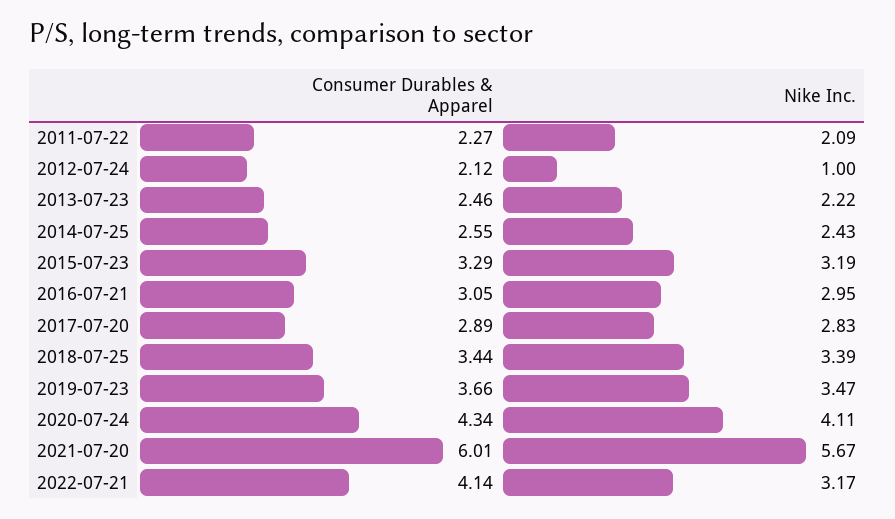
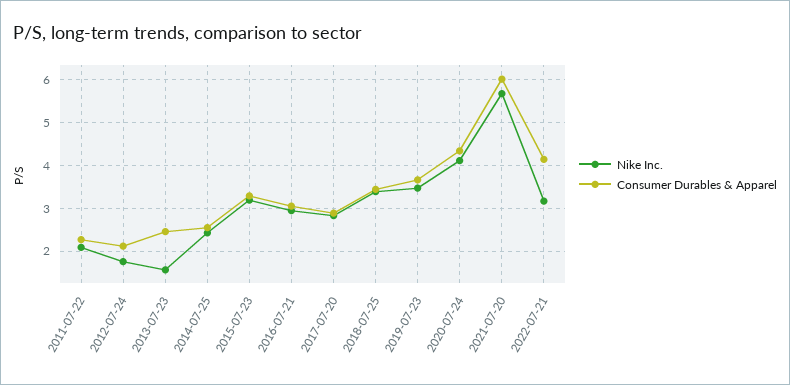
  {
    "Consumer Durables & Apparel": {
      "2011-07-22": 2.27,
      "2012-07-24": 2.12,
      "2013-07-23": 2.46,
      "2014-07-25": 2.55,
      "2015-07-23": 3.29,
      "2016-07-21": 3.05,
      "2017-07-20": 2.89,
      "2018-07-25": 3.44,
      "2019-07-23": 3.66,
      "2020-07-24": 4.34,
      "2021-07-20": 6.01,
      "2022-07-21": 4.14
    },
    "Nike Inc.": {
      "2011-07-22": 2.09,
-     "2012-07-24": 1,
+     "2012-07-24": 1.8,
-     "2013-07-23": 2.22,
+     "2013-07-23": 1.6,
      "2014-07-25": 2.43,
      "2015-07-23": 3.19,
      "2016-07-21": 2.95,
      "2017-07-20": 2.83,
      "2018-07-25": 3.39,
      "2019-07-23": 3.47,
      "2020-07-24": 4.11,
      "2021-07-20": 5.67,
      "2022-07-21": 3.17
    }
  }

